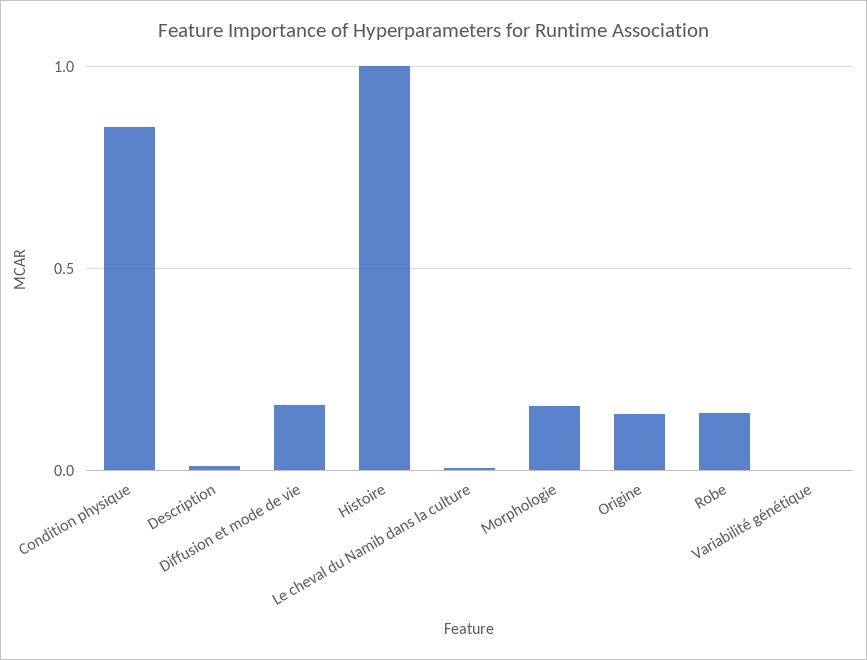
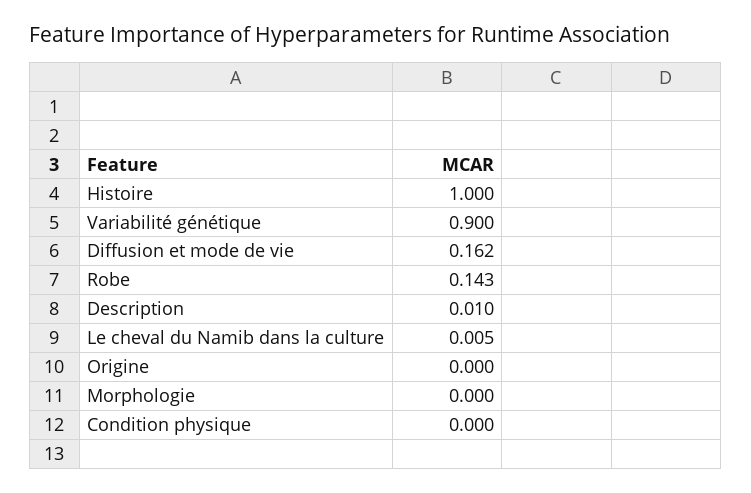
  {
-   "Condition physique": 0.85,
+   "Condition physique": 0,
    "Description": 0.01,
    "Diffusion et mode de vie": 0.162,
    "Histoire": 1,
    "Le cheval du Namib dans la culture": 0.005,
-   "Morphologie": 0.15,
+   "Morphologie": 0,
-   "Origine": 0.15,
+   "Origine": 0,
    "Robe": 0.143,
-   "Variabilité génétique": 0
+   "Variabilité génétique": 0.9
  }

